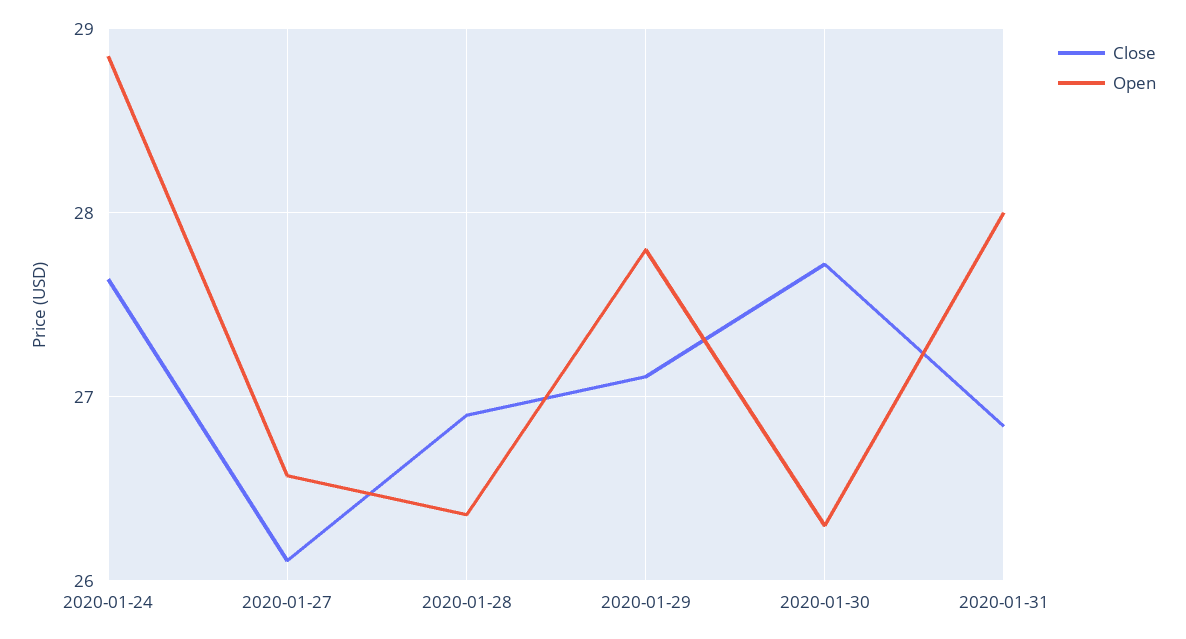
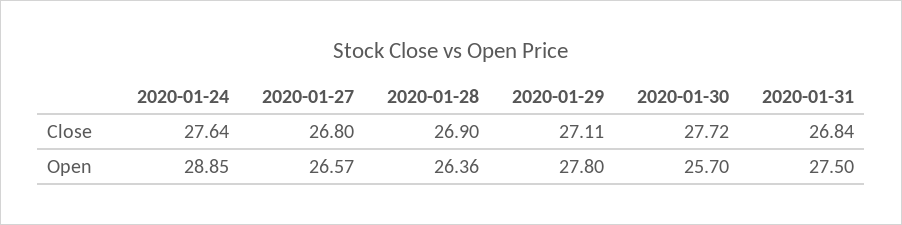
  {
    "Close": {
      "2020-01-24": 27.64,
-     "2020-01-27": 26.1,
+     "2020-01-27": 26.8,
      "2020-01-28": 26.9,
      "2020-01-29": 27.11,
      "2020-01-30": 27.72,
      "2020-01-31": 26.84
    },
    "Open": {
      "2020-01-24": 28.85,
      "2020-01-27": 26.57,
      "2020-01-28": 26.36,
      "2020-01-29": 27.8,
-     "2020-01-30": 26.3,
+     "2020-01-30": 25.7,
-     "2020-01-31": 28
+     "2020-01-31": 27.5
    }
  }

